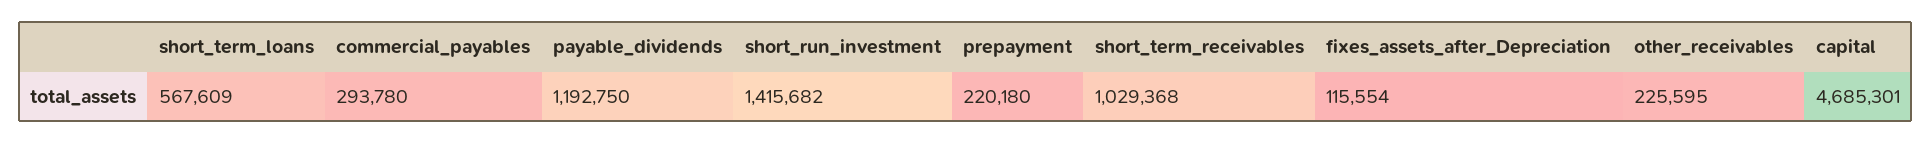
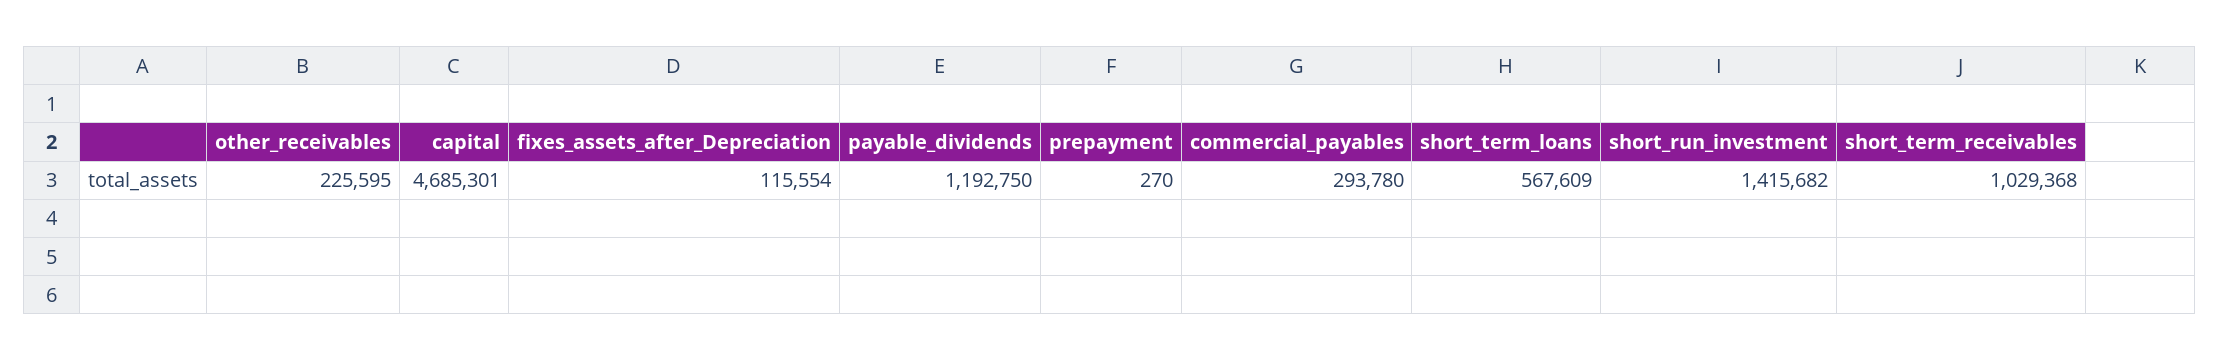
  {
    "short_term_loans": 567609,
    "commercial_payables": 293780,
    "payable_dividends": 1192750,
    "short_run_investment": 1415682,
-   "prepayment": 220180,
+   "prepayment": 270,
    "short_term_receivables": 1029368,
    "fixes_assets_after_Depreciation": 115554,
    "other_receivables": 225595,
    "capital": 4685301
  }

